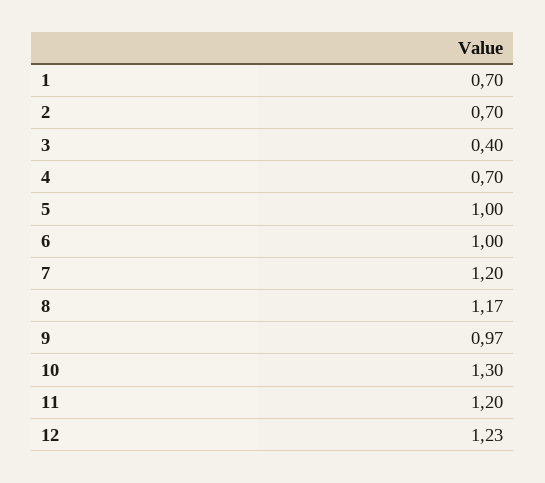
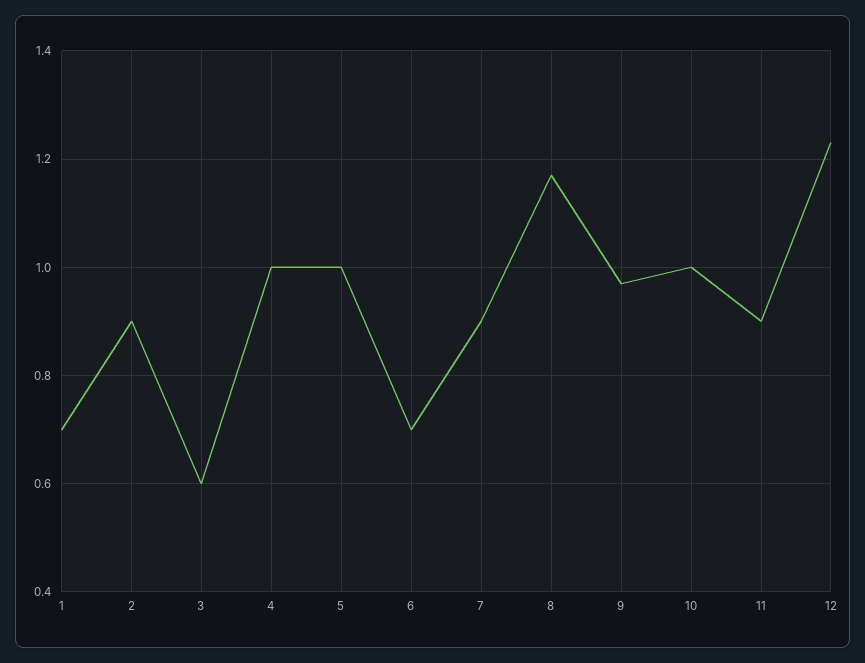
  {
    "1": 0.7,
-   "2": 0.7,
+   "2": 0.9,
-   "3": 0.4,
+   "3": 0.6,
-   "4": 0.7,
+   "4": 1,
    "5": 1,
-   "6": 1,
+   "6": 0.7,
-   "7": 1.2,
+   "7": 0.9,
    "8": 1.17,
    "9": 0.97,
-   "10": 1.3,
+   "10": 1,
-   "11": 1.2,
+   "11": 0.9,
    "12": 1.23
  }

